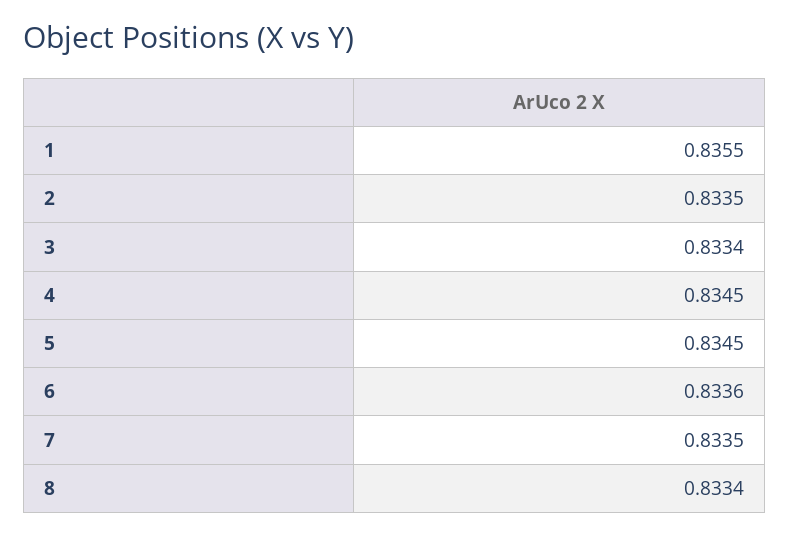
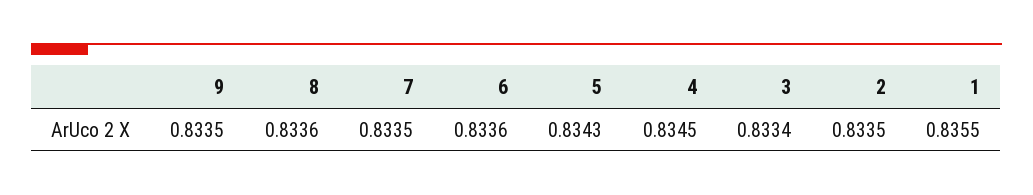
  {
    "1": 0.8355,
    "2": 0.8335,
    "3": 0.8334,
    "4": 0.8345,
-   "5": 0.8345,
+   "5": 0.8343,
    "6": 0.8336,
    "7": 0.8335,
-   "8": 0.8334
+   "8": 0.8336,
+   "9": 0.8335
  }

